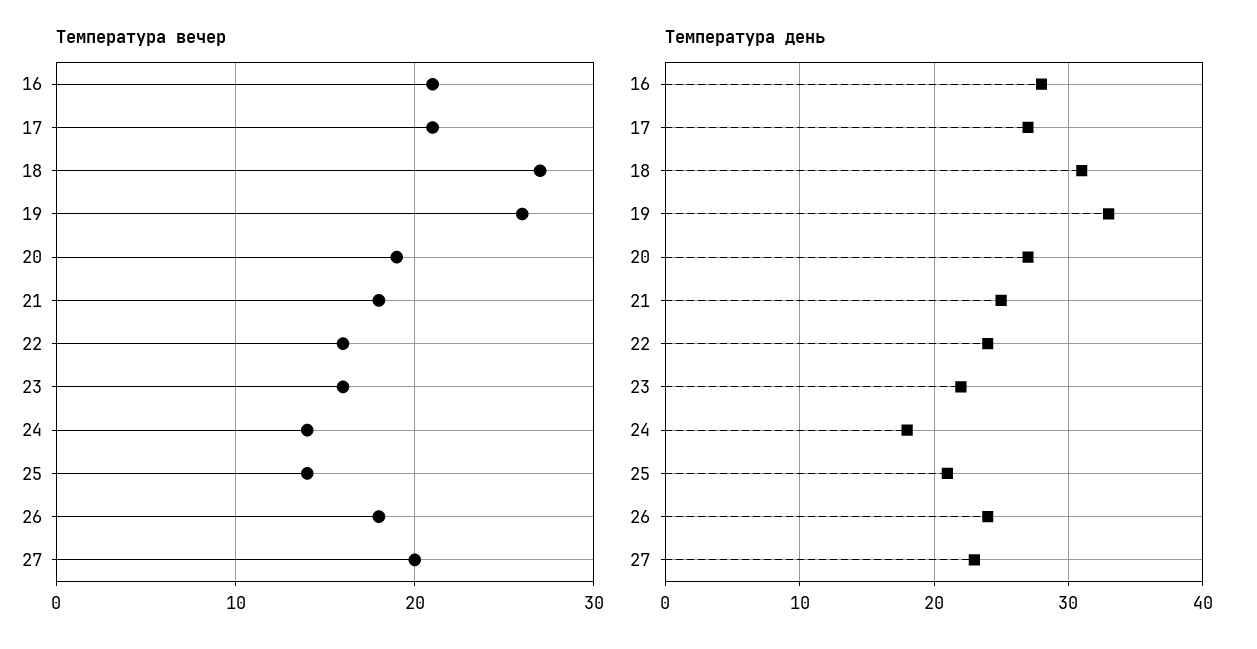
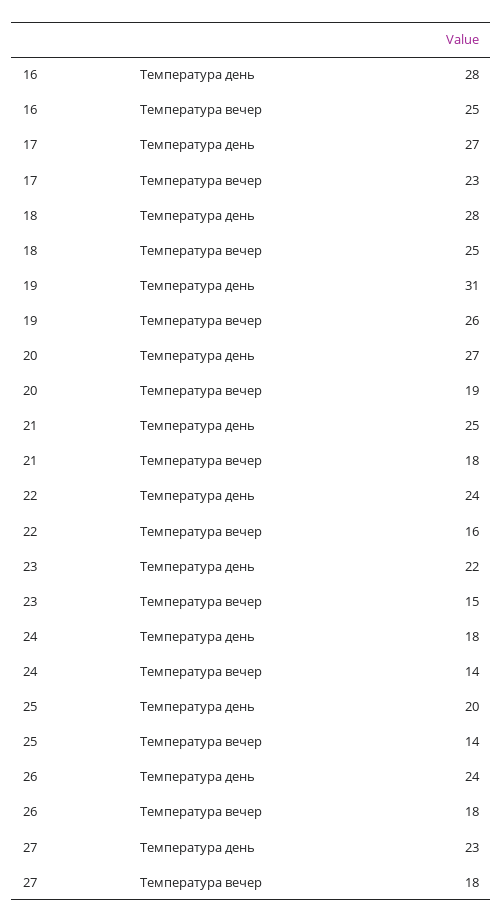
  {
    "Температура вечер": {
-     "16": 21,
+     "16": 25,
-     "17": 21,
+     "17": 23,
-     "18": 27,
+     "18": 25,
      "19": 26,
      "20": 19,
      "21": 18,
      "22": 16,
-     "23": 16,
+     "23": 15,
      "24": 14,
      "25": 14,
      "26": 18,
-     "27": 20
+     "27": 18
    },
    "Температура день": {
      "16": 28,
      "17": 27,
-     "18": 31,
+     "18": 28,
-     "19": 33,
+     "19": 31,
      "20": 27,
      "21": 25,
      "22": 24,
      "23": 22,
      "24": 18,
-     "25": 21,
+     "25": 20,
      "26": 24,
      "27": 23
    }
  }

